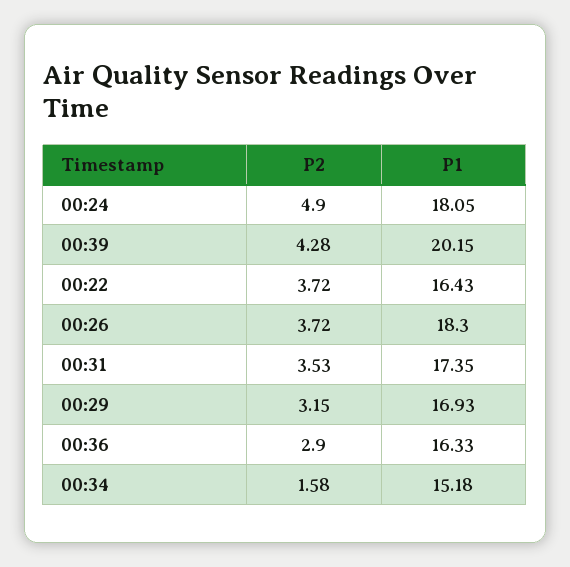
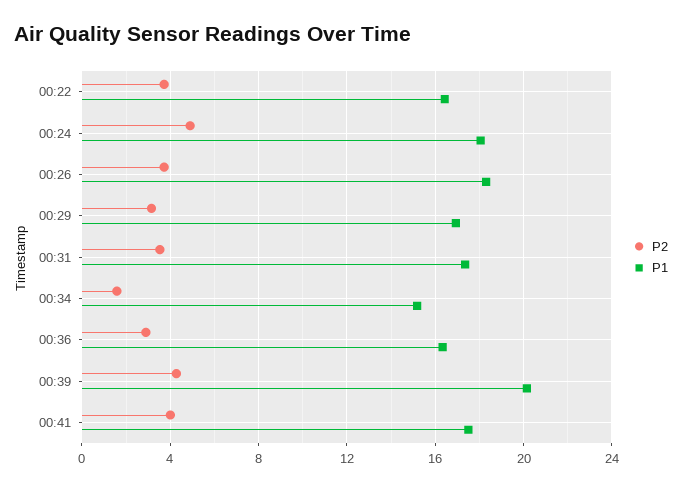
  {
    "P2": {
      "00:24": 4.9,
      "00:39": 4.28,
      "00:22": 3.72,
      "00:26": 3.72,
      "00:31": 3.53,
      "00:29": 3.15,
      "00:36": 2.9,
-     "00:34": 1.58
+     "00:34": 1.58,
+     "00:41": 4
    },
    "P1": {
      "00:24": 18.05,
      "00:39": 20.15,
      "00:22": 16.43,
      "00:26": 18.3,
      "00:31": 17.35,
      "00:29": 16.93,
      "00:36": 16.33,
-     "00:34": 15.18
+     "00:34": 15.18,
+     "00:41": 17.5
    }
  }

